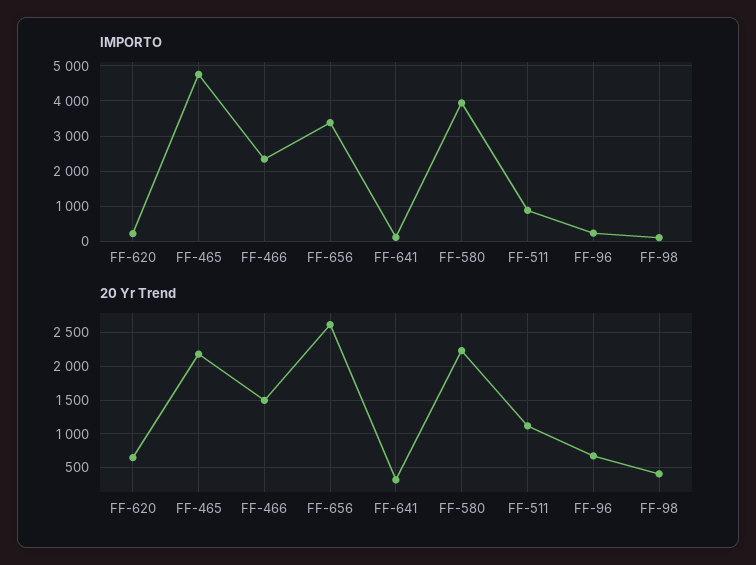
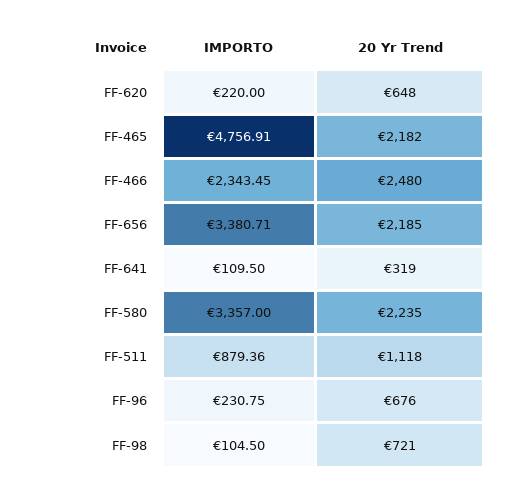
  {
    "IMPORTO": {
      "FF-620": 220,
      "FF-465": 4756.91,
      "FF-466": 2343.45,
      "FF-656": 3380.71,
      "FF-641": 109.5,
-     "FF-580": 4000,
+     "FF-580": 3357,
      "FF-511": 879.36,
      "FF-96": 230.75,
      "FF-98": 104.5
    },
    "20 Yr Trend": {
      "FF-620": 648,
      "FF-465": 2182,
-     "FF-466": 1500,
+     "FF-466": 2480,
-     "FF-656": 2600,
+     "FF-656": 2185,
      "FF-641": 319,
      "FF-580": 2235,
      "FF-511": 1118,
      "FF-96": 676,
-     "FF-98": 400
+     "FF-98": 721
    }
  }

